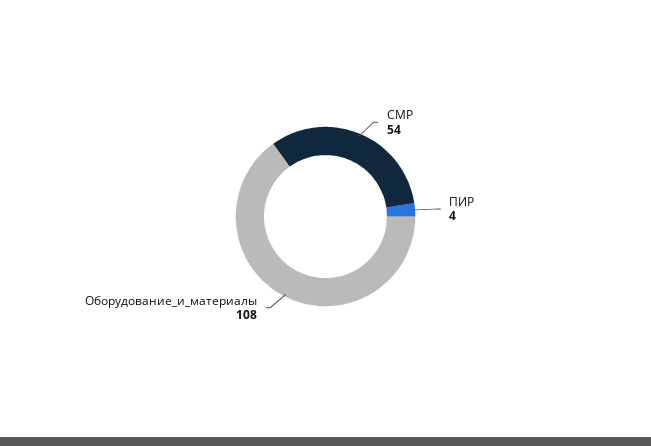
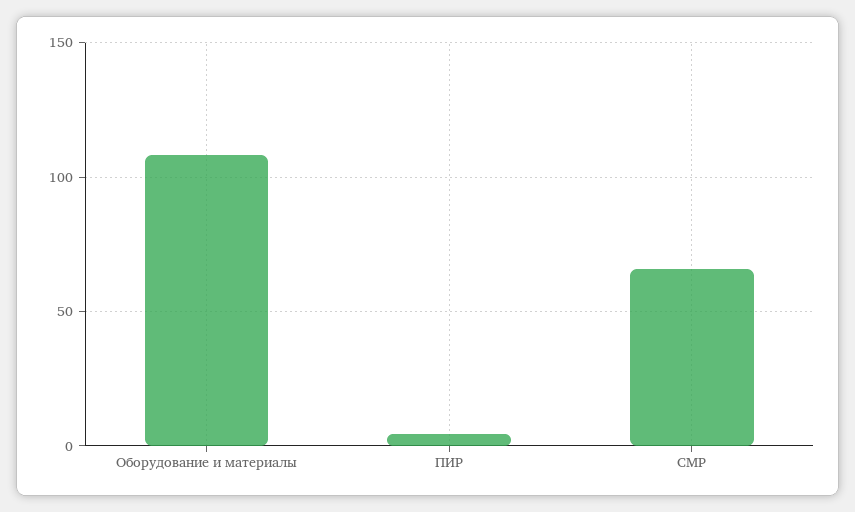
  {
-   "СМР": 54,
+   "СМР": 65,
    "ПИР": 4,
    "Оборудование_и_материалы": 108
  }

